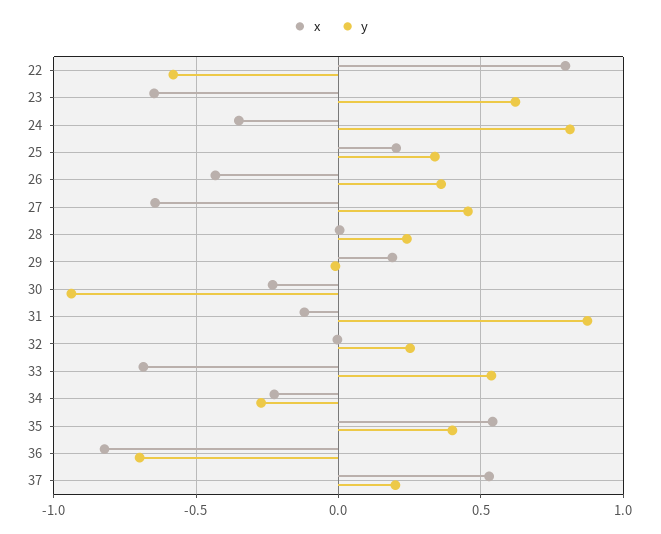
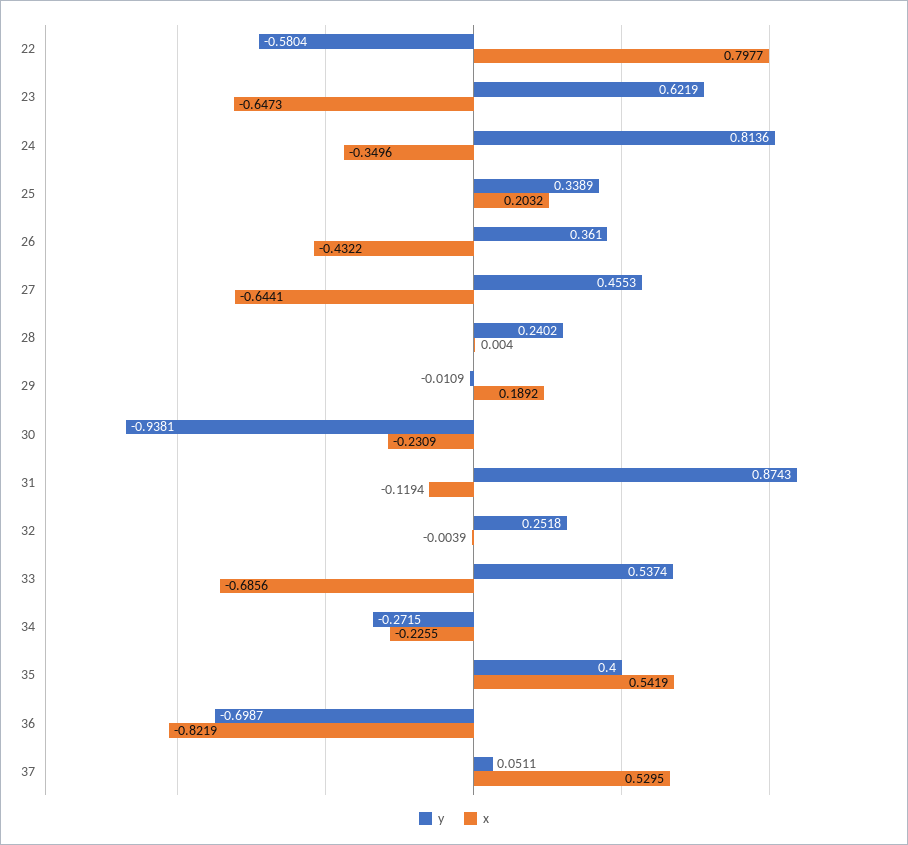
  {
    "x": {
      "22": 0.7977,
      "23": -0.6473,
      "24": -0.3496,
      "25": 0.2032,
      "26": -0.4322,
      "27": -0.6441,
      "28": 0.004,
      "29": 0.1892,
      "30": -0.2309,
      "31": -0.1194,
      "32": -0.0039,
      "33": -0.6856,
      "34": -0.2255,
      "35": 0.5419,
      "36": -0.8219,
      "37": 0.5295
    },
    "y": {
      "22": -0.5804,
      "23": 0.6219,
      "24": 0.8136,
      "25": 0.3389,
      "26": 0.361,
      "27": 0.4553,
      "28": 0.2402,
      "29": -0.0109,
      "30": -0.9381,
      "31": 0.8743,
      "32": 0.2518,
      "33": 0.5374,
      "34": -0.2715,
      "35": 0.4,
      "36": -0.6987,
-     "37": 0.2
+     "37": 0.0511
    }
  }

